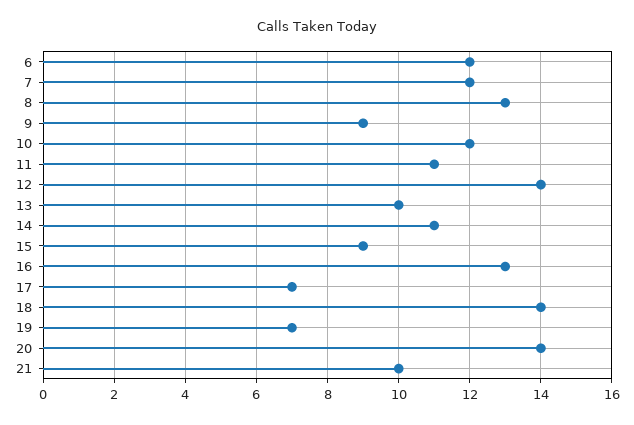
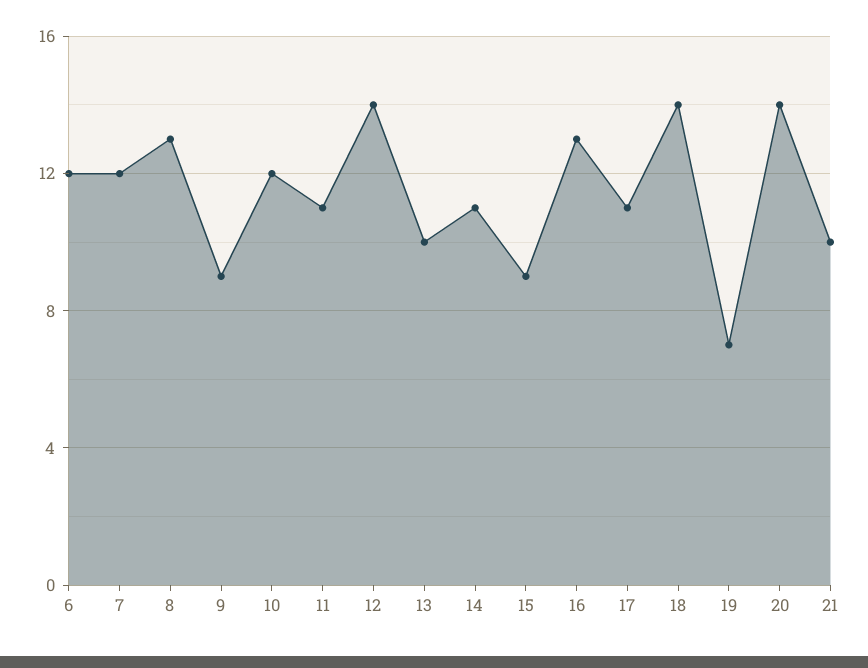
  {
    "6": 12,
    "7": 12,
    "8": 13,
    "9": 9,
    "10": 12,
    "11": 11,
    "12": 14,
    "13": 10,
    "14": 11,
    "15": 9,
    "16": 13,
-   "17": 7,
+   "17": 11,
    "18": 14,
    "19": 7,
    "20": 14,
    "21": 10
  }

